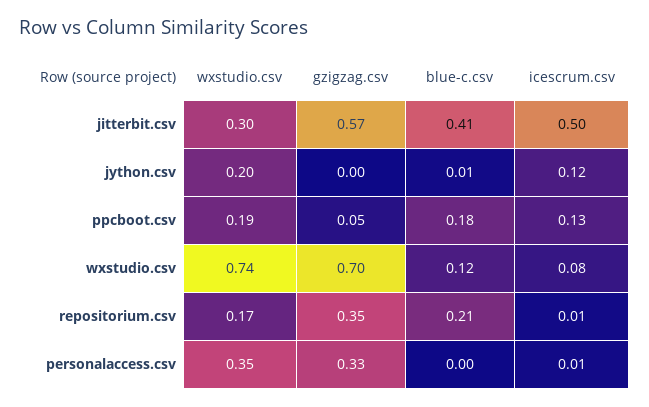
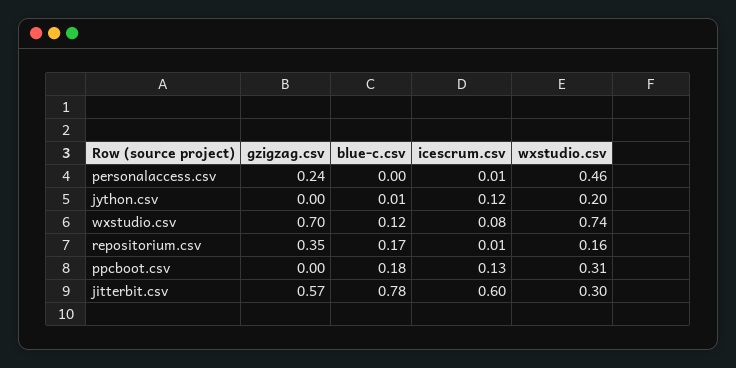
  {
    "wxstudio.csv": {
      "jitterbit.csv": 0.3,
      "jython.csv": 0.2,
-     "ppcboot.csv": 0.19,
+     "ppcboot.csv": 0.31,
      "wxstudio.csv": 0.74,
-     "repositorium.csv": 0.17,
+     "repositorium.csv": 0.16,
-     "personalaccess.csv": 0.35
+     "personalaccess.csv": 0.46
    },
    "gzigzag.csv": {
      "jitterbit.csv": 0.57,
      "jython.csv": 0,
-     "ppcboot.csv": 0.05,
+     "ppcboot.csv": 0,
      "wxstudio.csv": 0.7,
      "repositorium.csv": 0.35,
-     "personalaccess.csv": 0.33
+     "personalaccess.csv": 0.24
    },
    "blue-c.csv": {
-     "jitterbit.csv": 0.41,
+     "jitterbit.csv": 0.78,
      "jython.csv": 0.01,
      "ppcboot.csv": 0.18,
      "wxstudio.csv": 0.12,
-     "repositorium.csv": 0.21,
+     "repositorium.csv": 0.17,
      "personalaccess.csv": 0
    },
    "icescrum.csv": {
-     "jitterbit.csv": 0.5,
+     "jitterbit.csv": 0.6,
      "jython.csv": 0.12,
      "ppcboot.csv": 0.13,
      "wxstudio.csv": 0.08,
      "repositorium.csv": 0.01,
      "personalaccess.csv": 0.01
    }
  }

